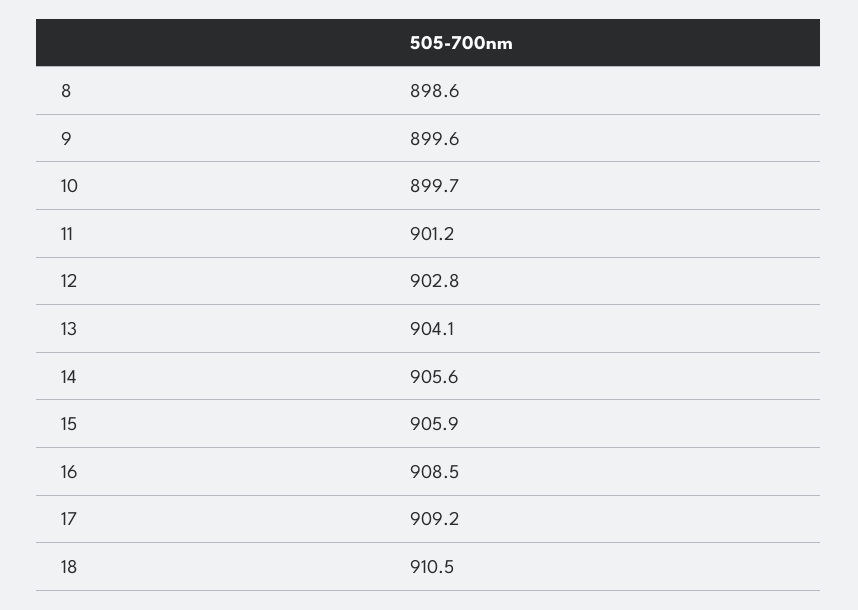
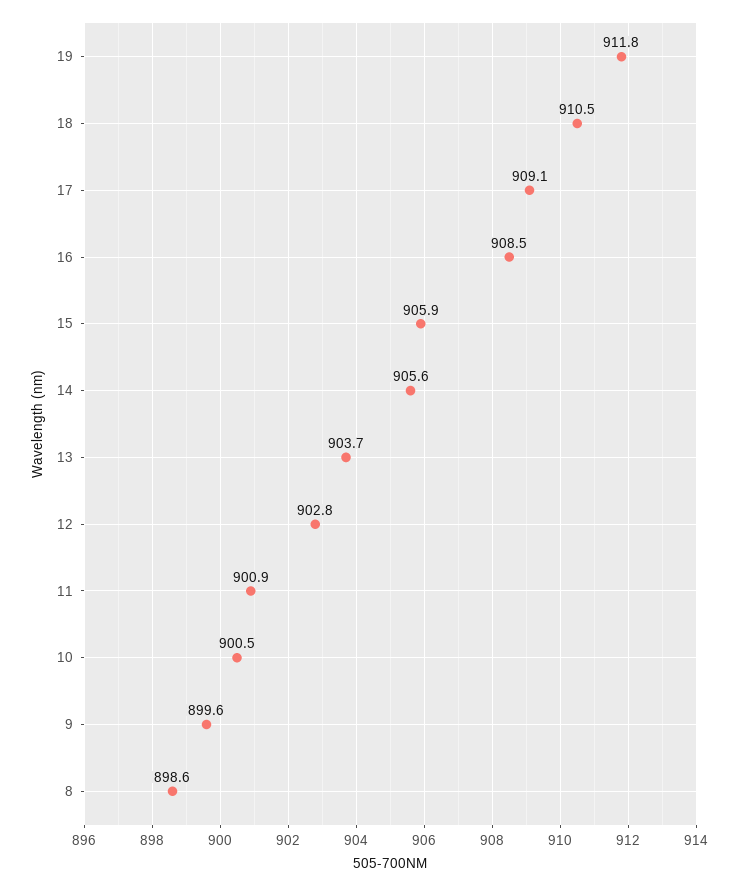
  {
    "8": 898.6,
    "9": 899.6,
-   "10": 899.7,
+   "10": 900.5,
-   "11": 901.2,
+   "11": 900.9,
    "12": 902.8,
-   "13": 904.1,
+   "13": 903.7,
    "14": 905.6,
    "15": 905.9,
    "16": 908.5,
-   "17": 909.2,
+   "17": 909.1,
-   "18": 910.5
+   "18": 910.5,
+   "19": 911.8
  }

